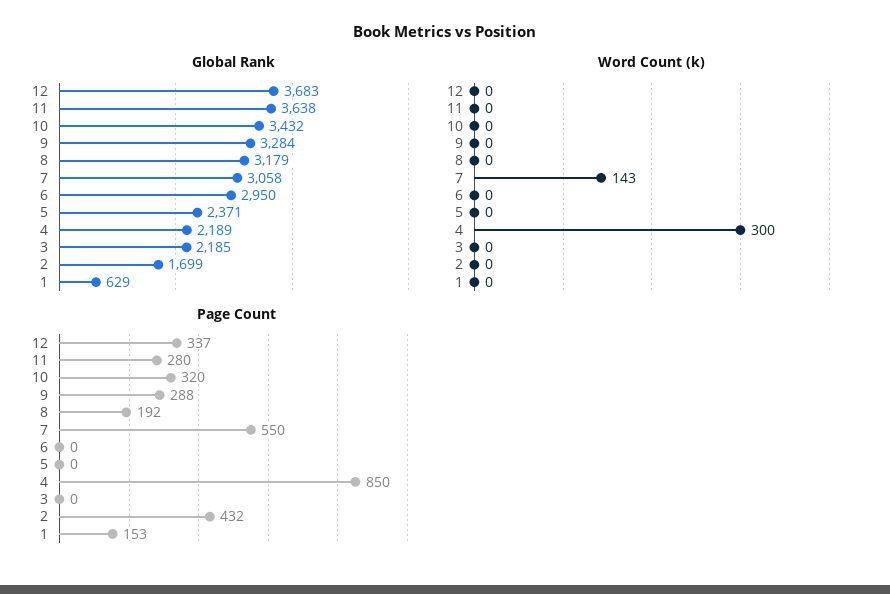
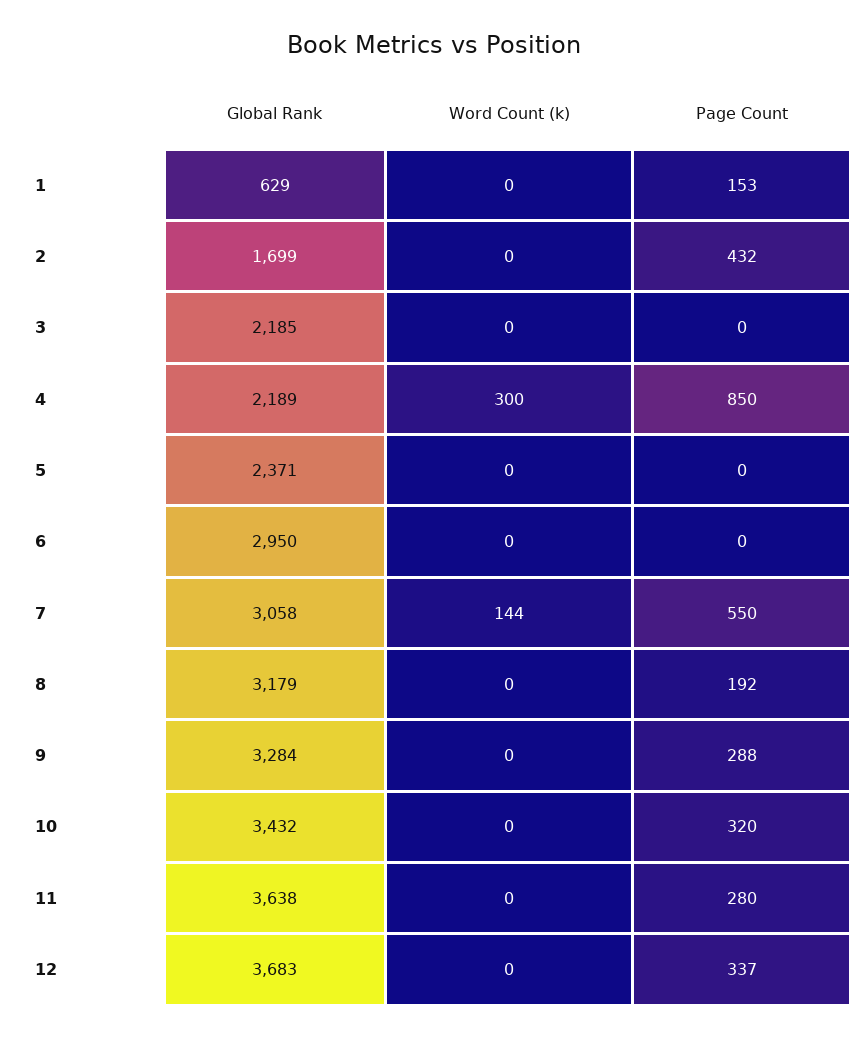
  {
    "Global Rank": {
      "12": 3683,
      "11": 3638,
      "10": 3432,
      "9": 3284,
      "8": 3179,
      "7": 3058,
      "6": 2950,
      "5": 2371,
      "4": 2189,
      "3": 2185,
      "2": 1699,
      "1": 629
    },
    "Word Count (k)": {
      "12": 0,
      "11": 0,
      "10": 0,
      "9": 0,
      "8": 0,
-     "7": 143,
+     "7": 144,
      "6": 0,
      "5": 0,
      "4": 300,
      "3": 0,
      "2": 0,
      "1": 0
    },
    "Page Count": {
      "12": 337,
      "11": 280,
      "10": 320,
      "9": 288,
      "8": 192,
      "7": 550,
      "6": 0,
      "5": 0,
      "4": 850,
      "3": 0,
      "2": 432,
      "1": 153
    }
  }

